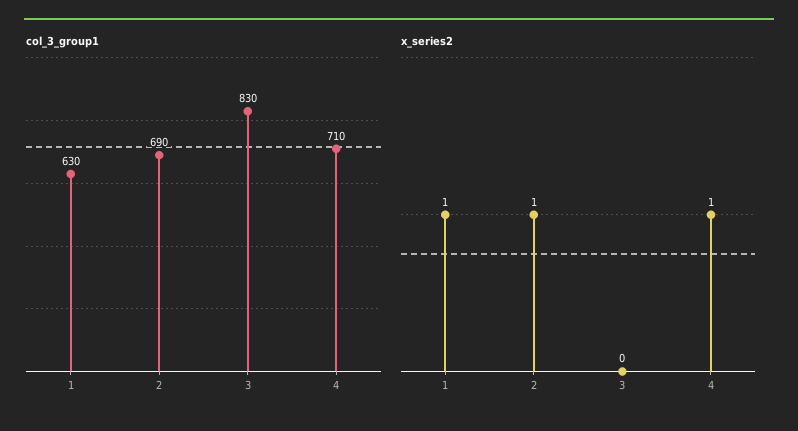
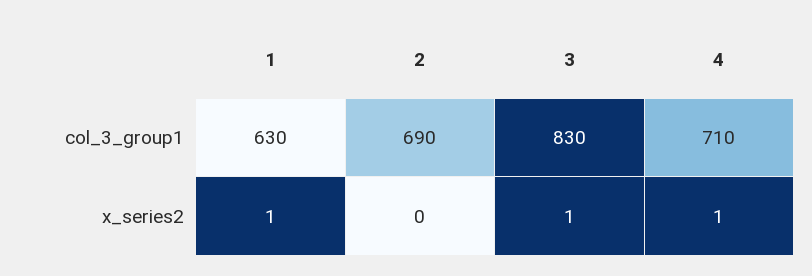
  {
    "col_3_group1": {
      "1": 630,
      "2": 690,
      "3": 830,
      "4": 710
    },
    "x_series2": {
      "1": 1,
-     "2": 1,
+     "2": 0,
-     "3": 0,
+     "3": 1,
      "4": 1
    }
  }

